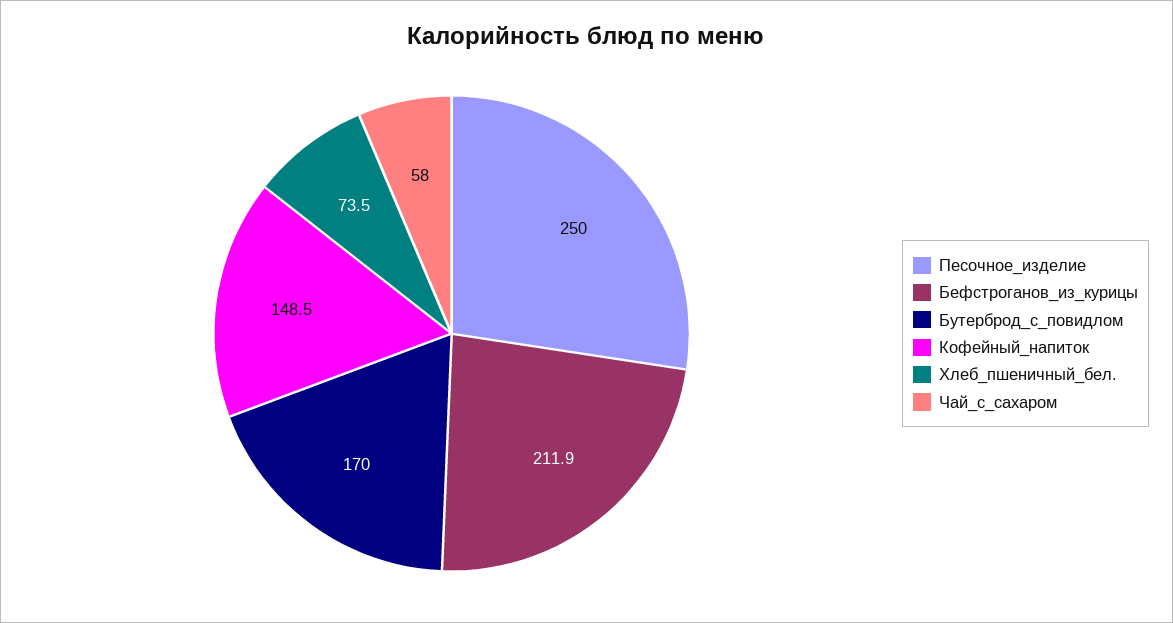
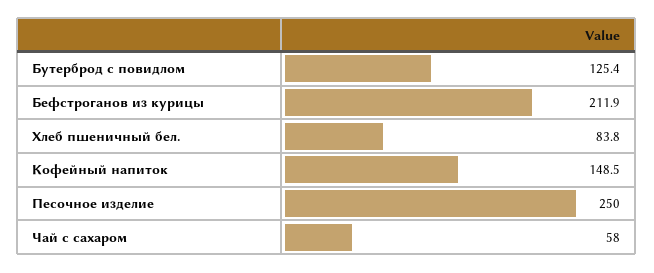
  {
    "Песочное_изделие": 250,
    "Бефстроганов_из_курицы": 211.9,
-   "Бутерброд_с_повидлом": 170,
+   "Бутерброд_с_повидлом": 125.4,
    "Кофейный_напиток": 148.5,
-   "Хлеб_пшеничный_бел.": 73.5,
+   "Хлеб_пшеничный_бел.": 83.8,
    "Чай_с_сахаром": 58
  }

